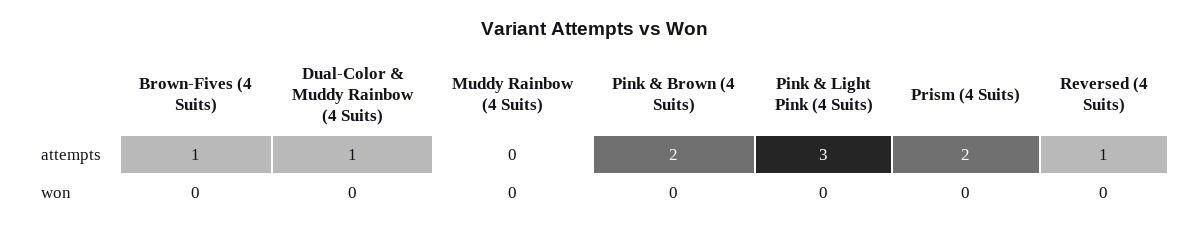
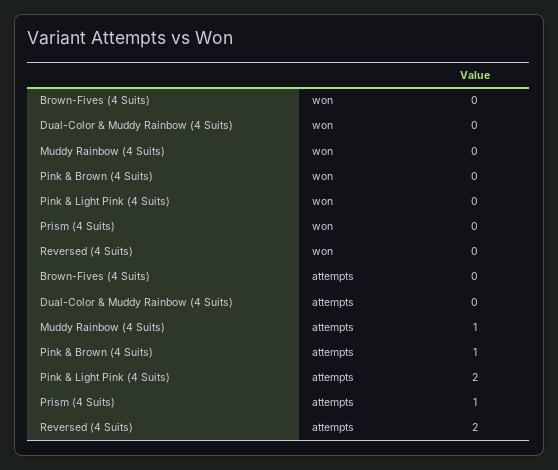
  {
    "Brown-Fives (4 Suits)": {
-     "attempts": 1,
+     "attempts": 0,
      "won": 0
    },
    "Dual-Color & Muddy Rainbow (4 Suits)": {
-     "attempts": 1,
+     "attempts": 0,
      "won": 0
    },
    "Muddy Rainbow (4 Suits)": {
-     "attempts": 0,
+     "attempts": 1,
      "won": 0
    },
    "Pink & Brown (4 Suits)": {
-     "attempts": 2,
+     "attempts": 1,
      "won": 0
    },
    "Pink & Light Pink (4 Suits)": {
-     "attempts": 3,
+     "attempts": 2,
      "won": 0
    },
    "Prism (4 Suits)": {
-     "attempts": 2,
+     "attempts": 1,
      "won": 0
    },
    "Reversed (4 Suits)": {
-     "attempts": 1,
+     "attempts": 2,
      "won": 0
    }
  }

